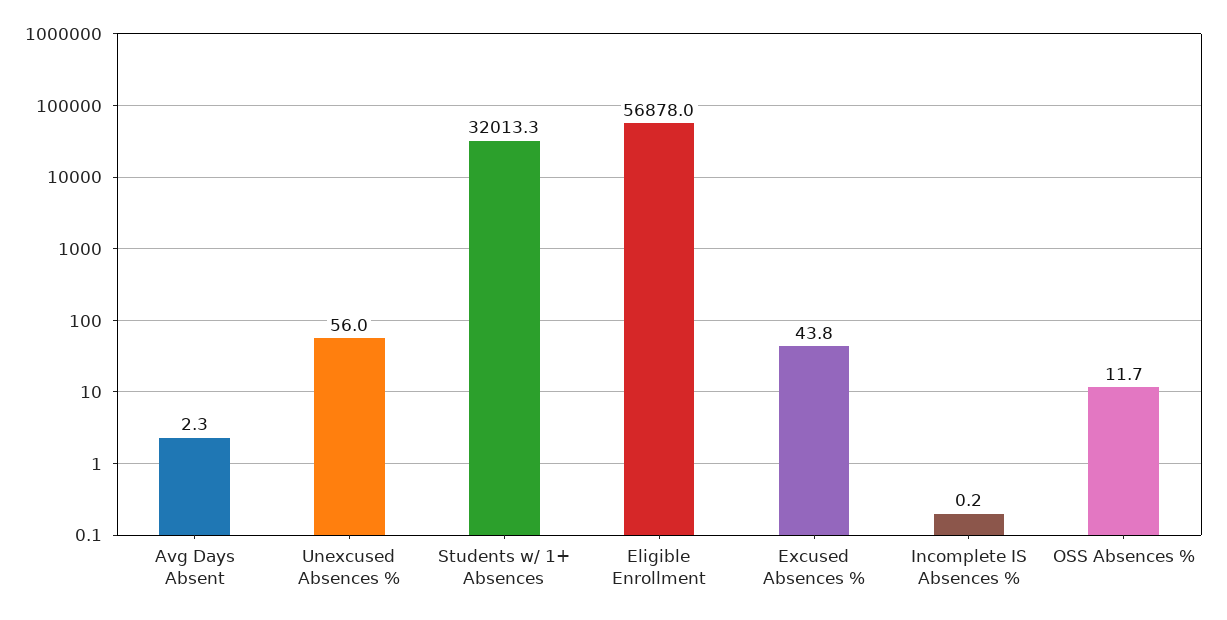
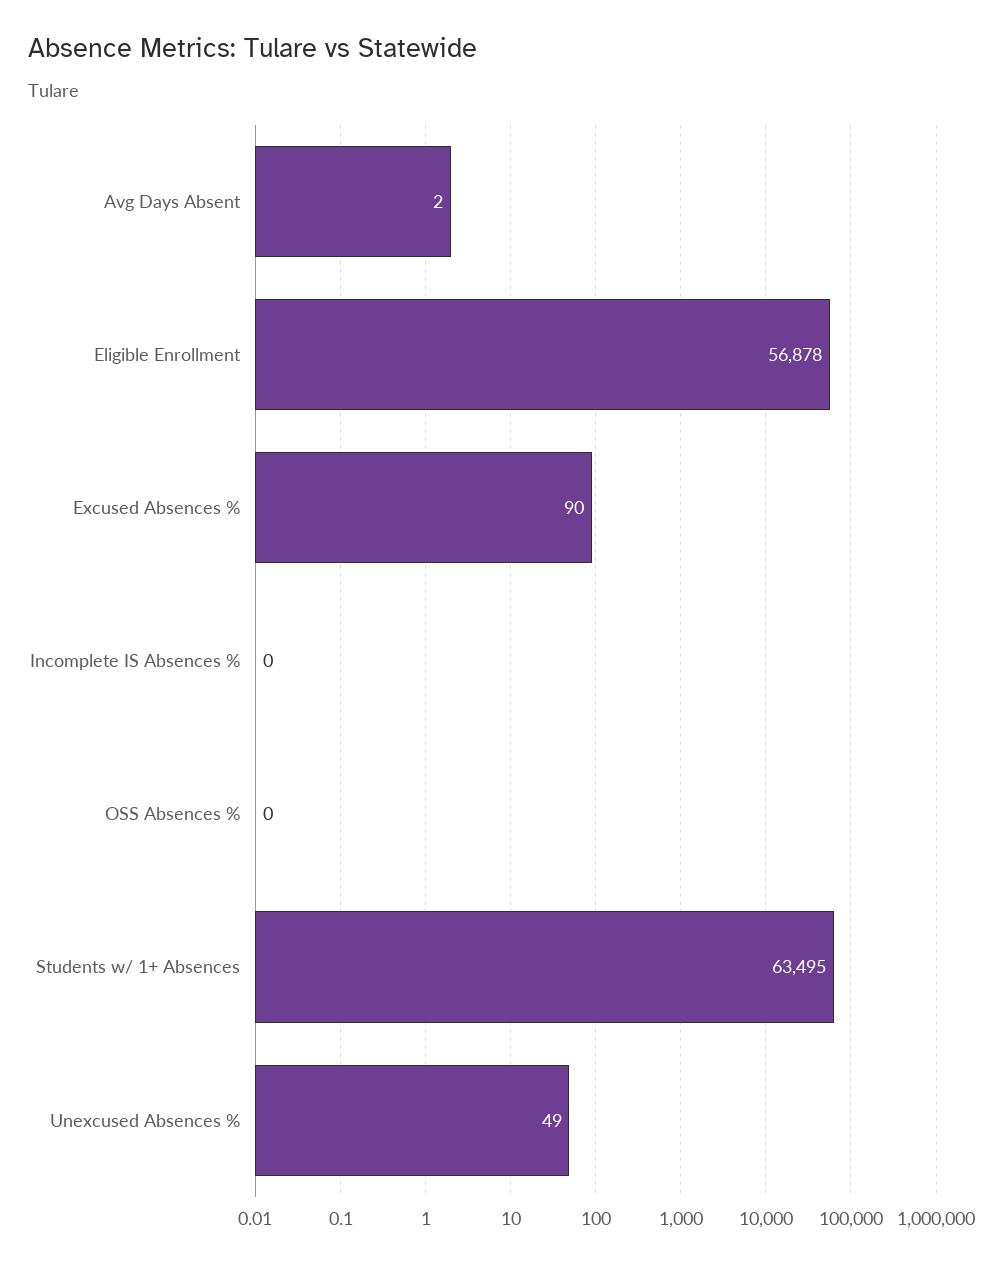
  {
    "Avg Days Absent": 2.3,
-   "Unexcused Absences %": 56,
+   "Unexcused Absences %": 49,
-   "Students w/ 1+ Absences": 32013.3,
+   "Students w/ 1+ Absences": 63495,
    "Eligible Enrollment": 56878,
-   "Excused Absences %": 43.8,
+   "Excused Absences %": 90,
    "Incomplete IS Absences %": 0.2,
-   "OSS Absences %": 11.7
+   "OSS Absences %": 0
  }

